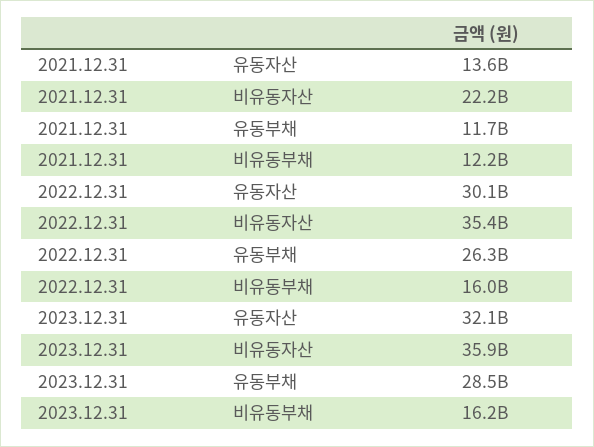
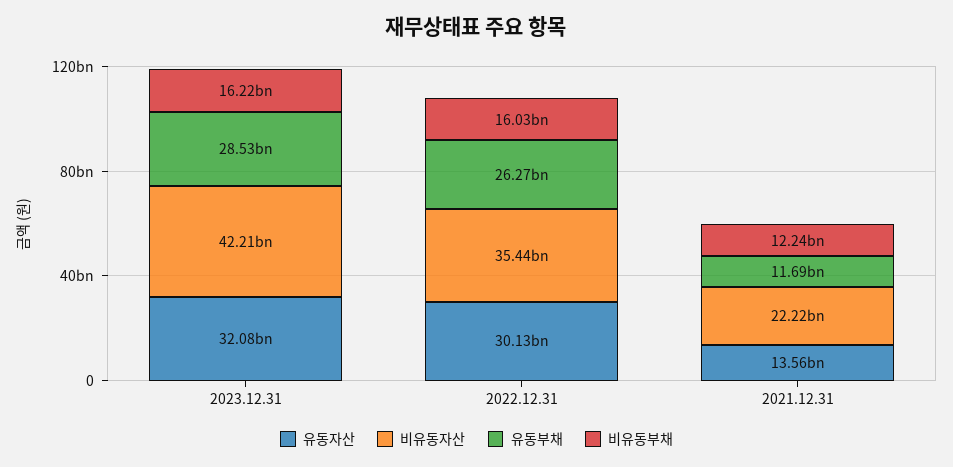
  {
    "유동자산": {
      "2021.12.31": 13560000000,
      "2022.12.31": 30130000000,
      "2023.12.31": 32080000000
    },
    "비유동자산": {
      "2021.12.31": 22220000000,
      "2022.12.31": 35440000000,
-     "2023.12.31": 35900000000
+     "2023.12.31": 42210000000
    },
    "유동부채": {
      "2021.12.31": 11690000000,
      "2022.12.31": 26270000000,
      "2023.12.31": 28530000000
    },
    "비유동부채": {
      "2021.12.31": 12240000000,
      "2022.12.31": 16030000000,
      "2023.12.31": 16220000000
    }
  }

